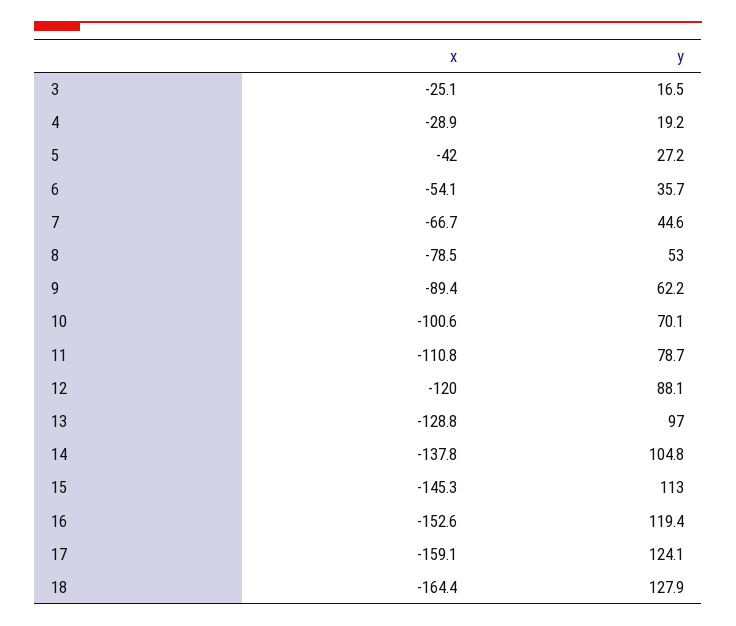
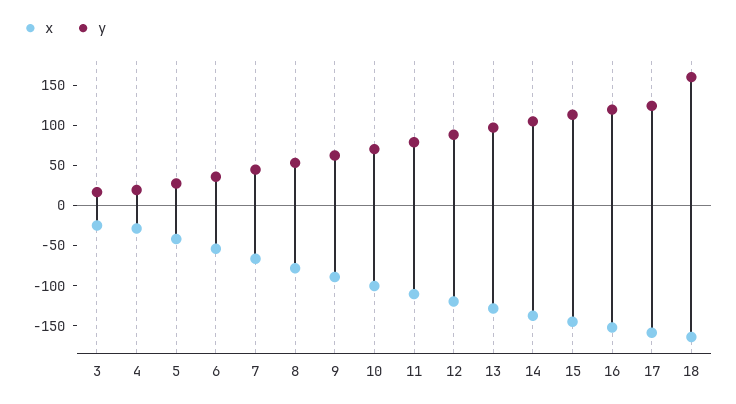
  {
    "x": {
      "3": -25.1,
      "4": -28.9,
      "5": -42,
      "6": -54.1,
      "7": -66.7,
      "8": -78.5,
      "9": -89.4,
      "10": -100.6,
      "11": -110.8,
      "12": -120,
      "13": -128.8,
      "14": -137.8,
      "15": -145.3,
      "16": -152.6,
      "17": -159.1,
      "18": -164.4
    },
    "y": {
      "3": 16.5,
      "4": 19.2,
      "5": 27.2,
      "6": 35.7,
      "7": 44.6,
      "8": 53,
      "9": 62.2,
      "10": 70.1,
      "11": 78.7,
      "12": 88.1,
      "13": 97,
      "14": 104.8,
      "15": 113,
      "16": 119.4,
      "17": 124.1,
-     "18": 127.9
+     "18": 160
    }
  }

